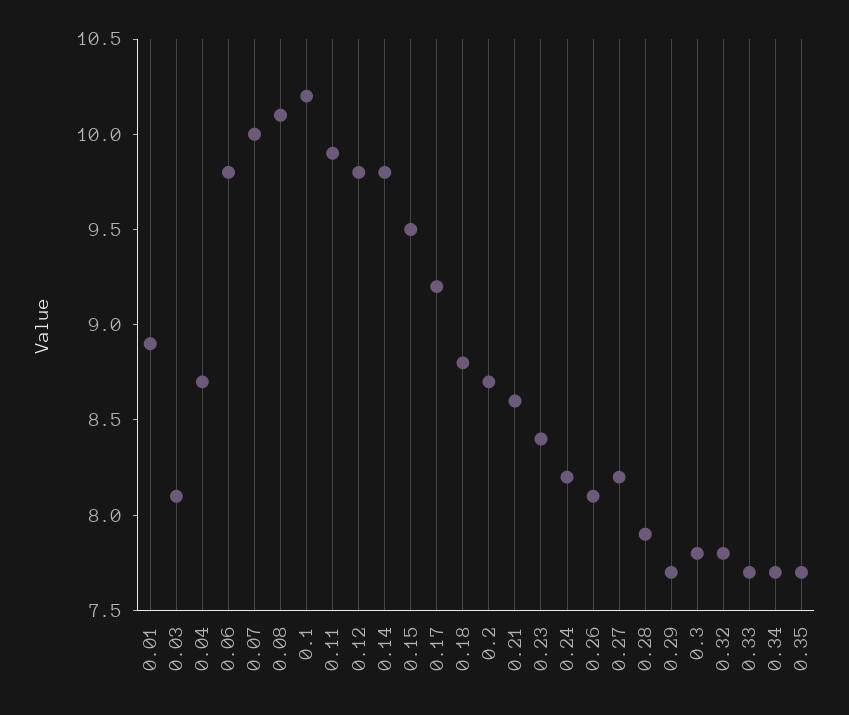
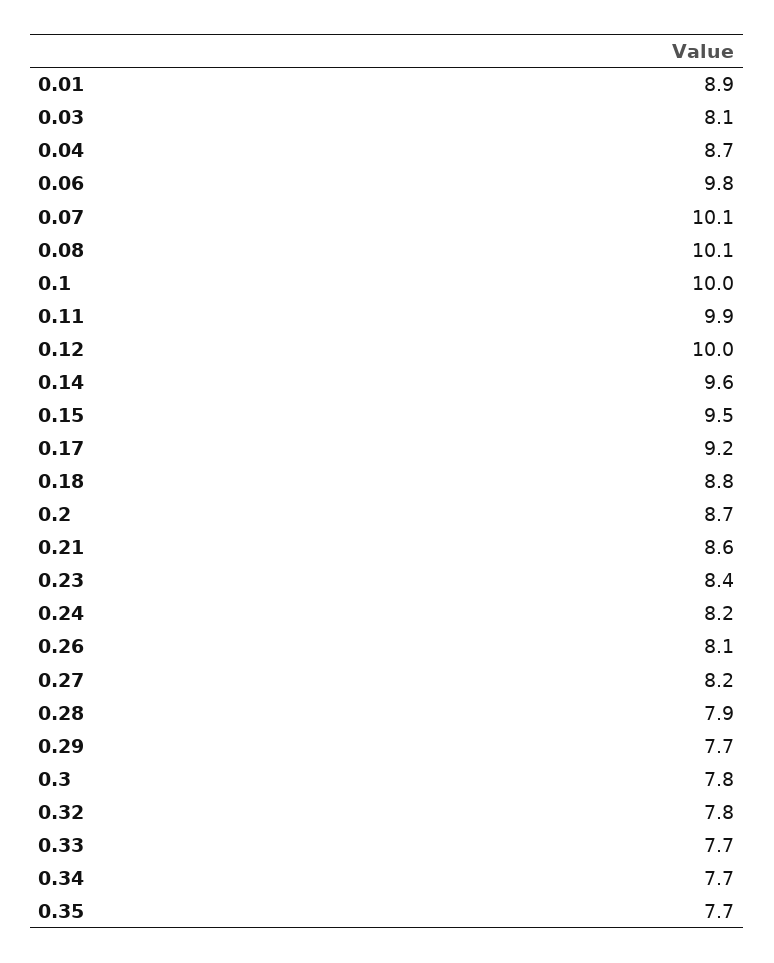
  {
    "0.01": 8.9,
    "0.03": 8.1,
    "0.04": 8.7,
    "0.06": 9.8,
-   "0.07": 10,
+   "0.07": 10.1,
    "0.08": 10.1,
-   "0.1": 10.2,
+   "0.1": 10,
    "0.11": 9.9,
-   "0.12": 9.8,
+   "0.12": 10,
-   "0.14": 9.8,
+   "0.14": 9.6,
    "0.15": 9.5,
    "0.17": 9.2,
    "0.18": 8.8,
    "0.2": 8.7,
    "0.21": 8.6,
    "0.23": 8.4,
    "0.24": 8.2,
    "0.26": 8.1,
    "0.27": 8.2,
    "0.28": 7.9,
    "0.29": 7.7,
    "0.3": 7.8,
    "0.32": 7.8,
    "0.33": 7.7,
    "0.34": 7.7,
    "0.35": 7.7
  }

